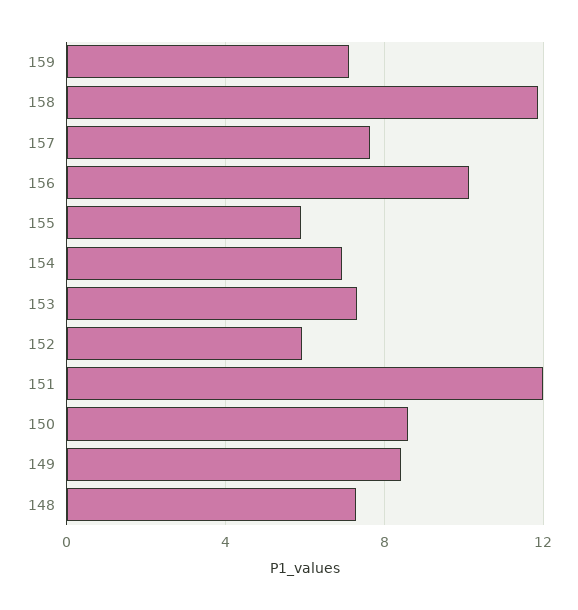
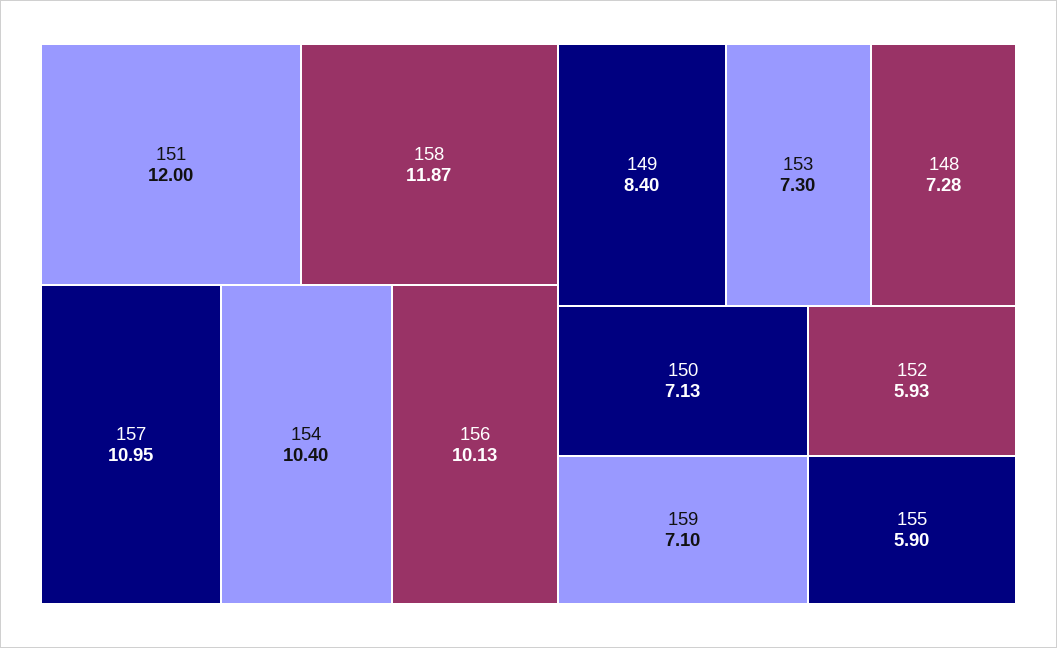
  {
    "159": 7.1,
    "158": 11.87,
-   "157": 7.5,
+   "157": 10.95,
    "156": 10.13,
    "155": 5.9,
-   "154": 7,
+   "154": 10.4,
    "153": 7.3,
    "152": 5.93,
    "151": 12,
-   "150": 8.5,
+   "150": 7.13,
    "149": 8.4,
    "148": 7.28
  }

